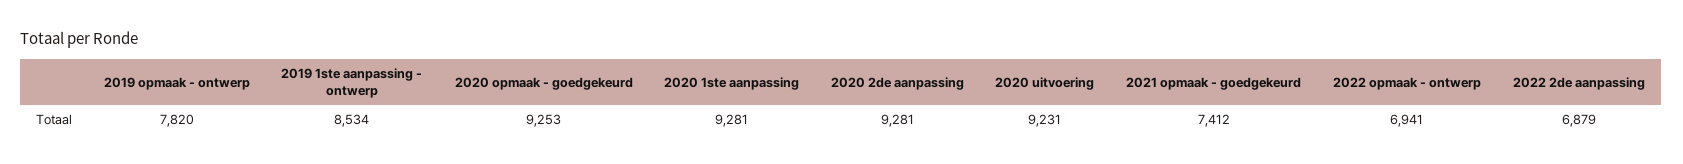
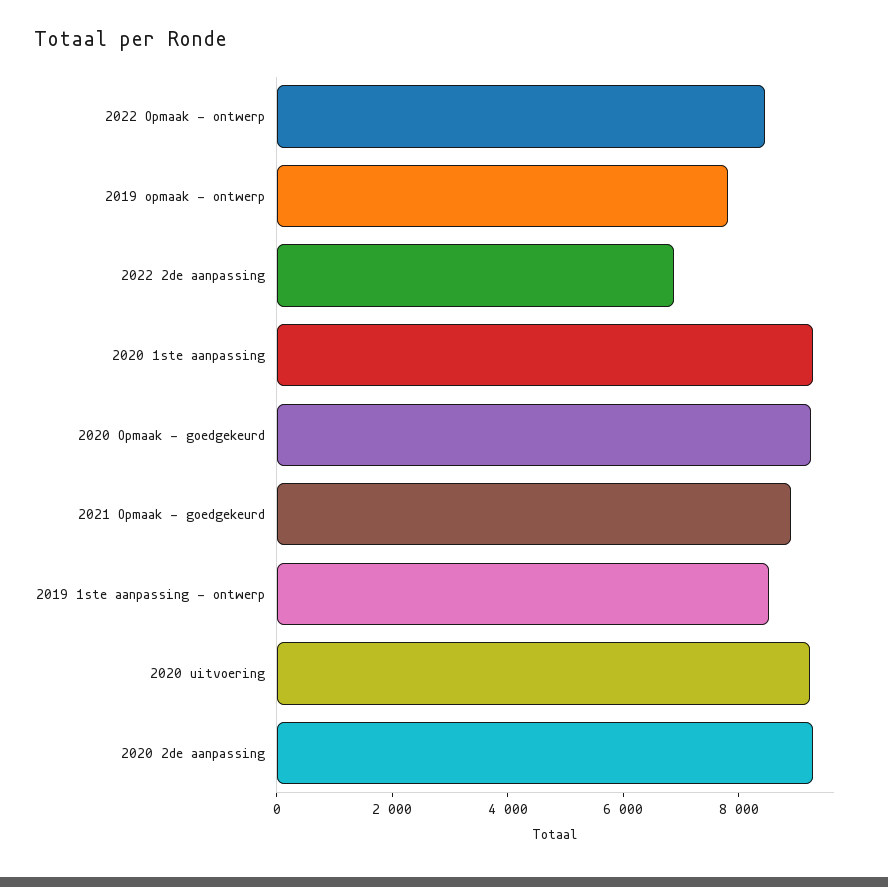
  {
    "2019 opmaak - ontwerp": 7820,
    "2019 1ste aanpassing - ontwerp": 8534,
    "2020 opmaak - goedgekeurd": 9253,
    "2020 1ste aanpassing": 9281,
    "2020 2de aanpassing": 9281,
    "2020 uitvoering": 9231,
-   "2021 opmaak - goedgekeurd": 7412,
+   "2021 opmaak - goedgekeurd": 9000,
-   "2022 opmaak - ontwerp": 6941,
+   "2022 opmaak - ontwerp": 8500,
    "2022 2de aanpassing": 6879
  }

